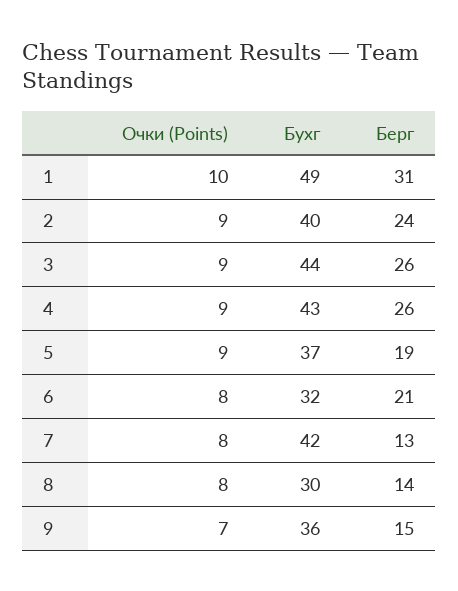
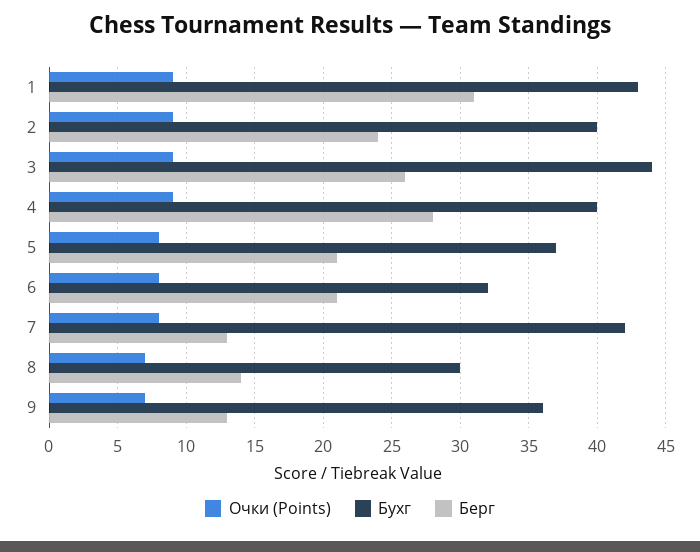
  {
    "Очки (Points)": {
-     "1": 10,
+     "1": 9,
      "2": 9,
      "3": 9,
      "4": 9,
-     "5": 9,
+     "5": 8,
      "6": 8,
      "7": 8,
-     "8": 8,
+     "8": 7,
      "9": 7
    },
    "Бухг": {
-     "1": 49,
+     "1": 43,
      "2": 40,
      "3": 44,
-     "4": 43,
+     "4": 40,
      "5": 37,
      "6": 32,
      "7": 42,
      "8": 30,
      "9": 36
    },
    "Берг": {
      "1": 31,
      "2": 24,
      "3": 26,
-     "4": 26,
+     "4": 28,
-     "5": 19,
+     "5": 21,
      "6": 21,
      "7": 13,
      "8": 14,
-     "9": 15
+     "9": 13
    }
  }

